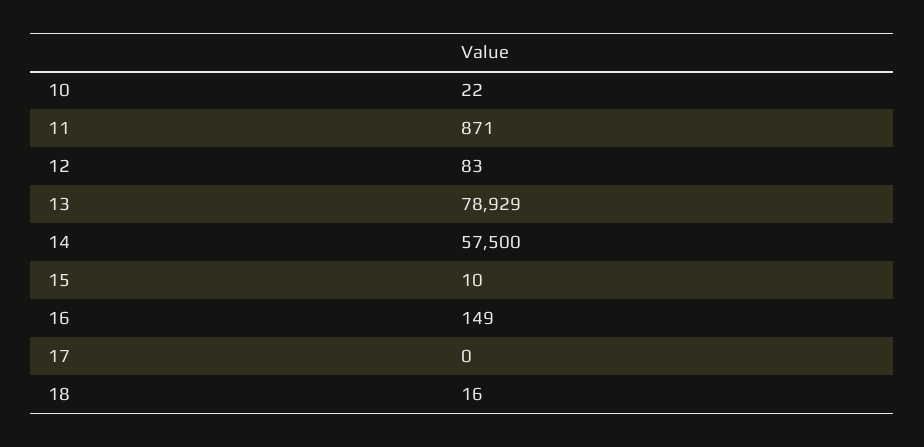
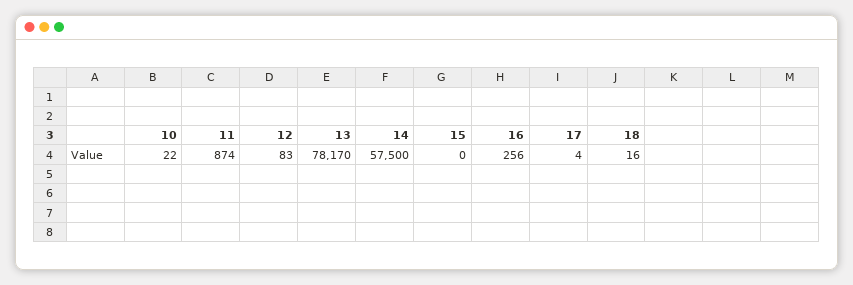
  {
    "10": 22,
-   "11": 871,
+   "11": 874,
    "12": 83,
-   "13": 78929,
+   "13": 78170,
    "14": 57500,
-   "15": 10,
+   "15": 0,
-   "16": 149,
+   "16": 256,
-   "17": 0,
+   "17": 4,
    "18": 16
  }

